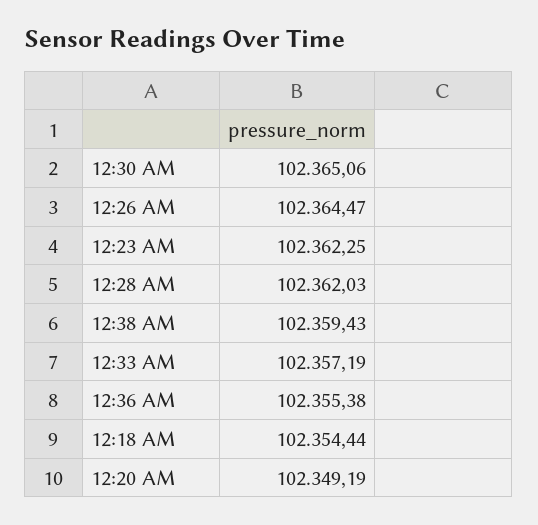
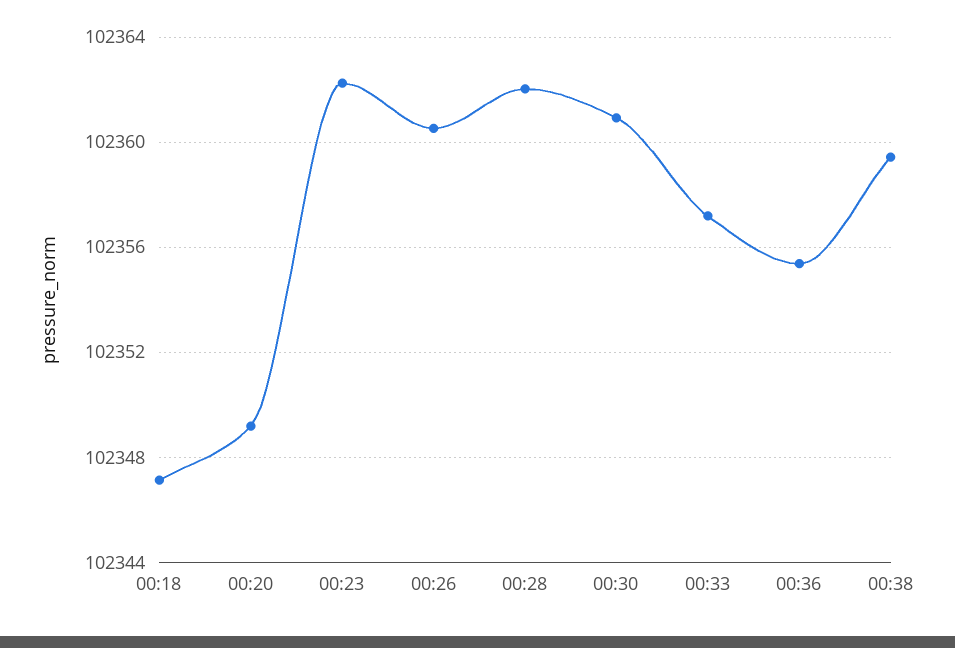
  {
-   "12:30 AM": 102365.06,
+   "12:30 AM": 102361,
-   "12:26 AM": 102364.47,
+   "12:26 AM": 102360.5,
    "12:23 AM": 102362.25,
    "12:28 AM": 102362.03,
    "12:38 AM": 102359.43,
    "12:33 AM": 102357.19,
    "12:36 AM": 102355.38,
-   "12:18 AM": 102354.44,
+   "12:18 AM": 102347,
    "12:20 AM": 102349.19
  }

